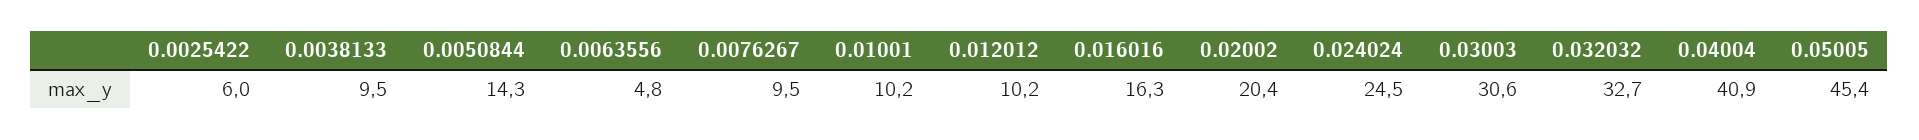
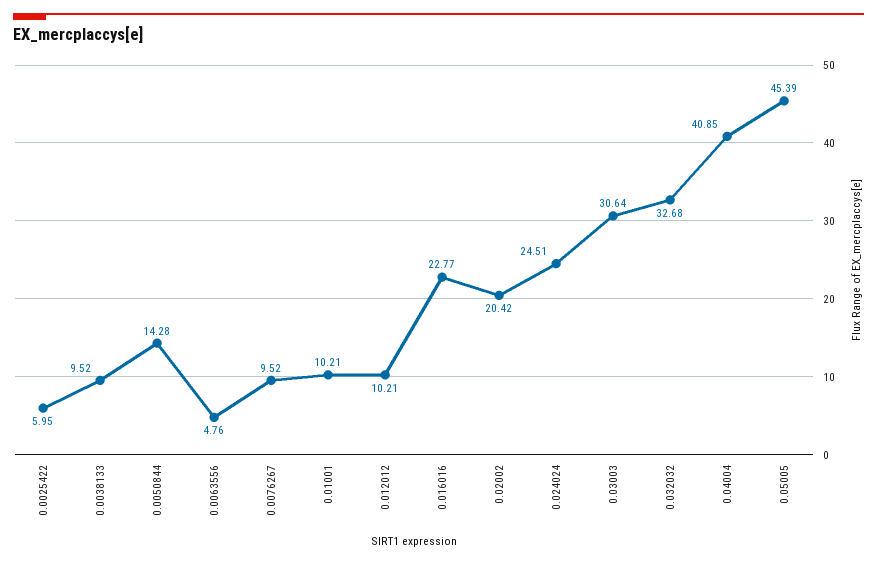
  {
    "0.0025422": 5.95,
    "0.0038133": 9.52,
    "0.0050844": 14.28,
    "0.0063556": 4.76,
    "0.0076267": 9.52,
    "0.01001": 10.21,
    "0.012012": 10.21,
-   "0.016016": 16.3,
+   "0.016016": 22.77,
    "0.02002": 20.42,
    "0.024024": 24.51,
    "0.03003": 30.64,
    "0.032032": 32.68,
    "0.04004": 40.85,
    "0.05005": 45.39
  }

